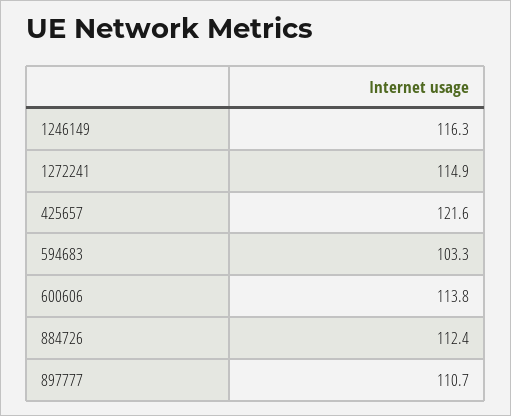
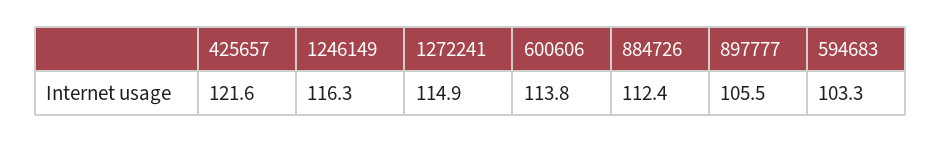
  {
    "1246149": 116.3,
    "1272241": 114.9,
    "425657": 121.6,
    "594683": 103.3,
    "600606": 113.8,
    "884726": 112.4,
-   "897777": 110.7
+   "897777": 105.5
  }

